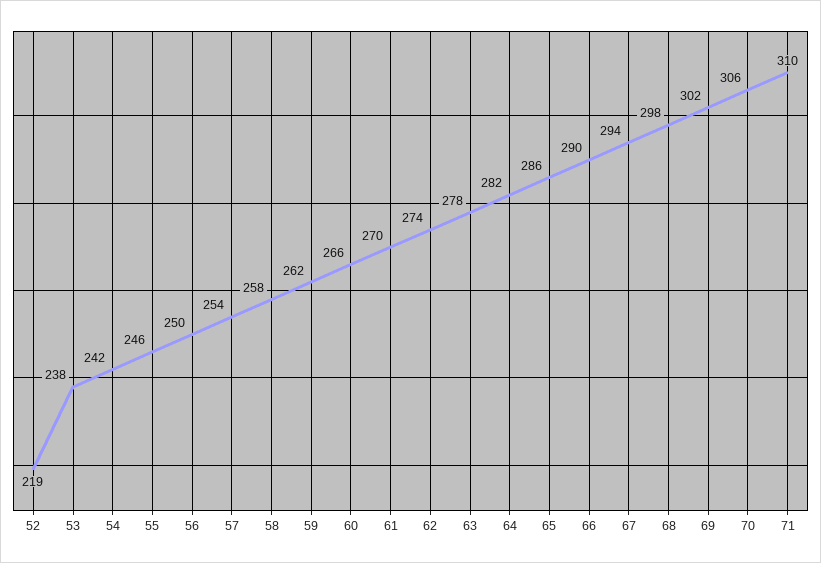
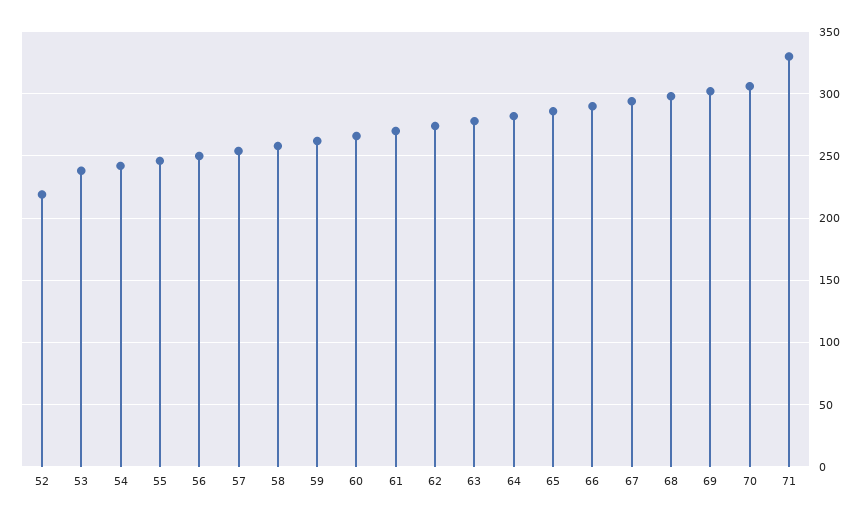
  {
    "52": 219,
    "53": 238,
    "54": 242,
    "55": 246,
    "56": 250,
    "57": 254,
    "58": 258,
    "59": 262,
    "60": 266,
    "61": 270,
    "62": 274,
    "63": 278,
    "64": 282,
    "65": 286,
    "66": 290,
    "67": 294,
    "68": 298,
    "69": 302,
    "70": 306,
-   "71": 310
+   "71": 330
  }

